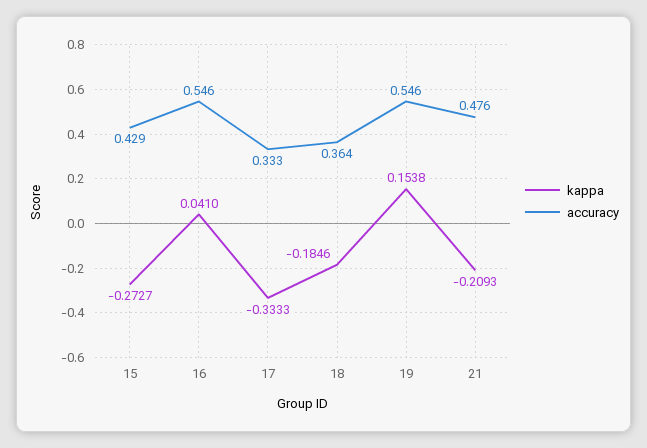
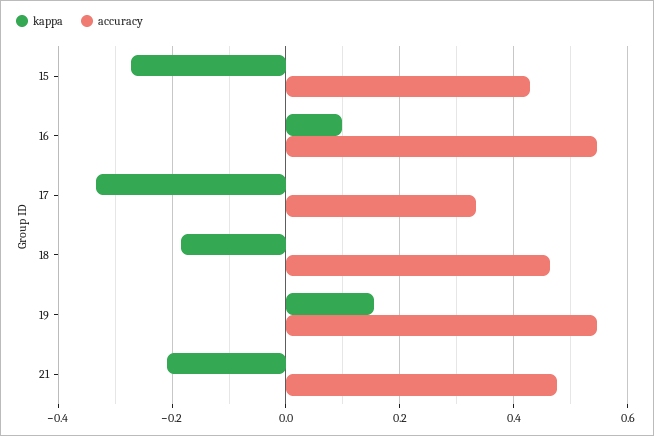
  {
    "kappa": {
      "15": -0.2727,
-     "16": 0.041,
+     "16": 0.1,
      "17": -0.3333,
      "18": -0.1846,
      "19": 0.1538,
      "21": -0.2093
    },
    "accuracy": {
      "15": 0.429,
      "16": 0.546,
      "17": 0.333,
-     "18": 0.364,
+     "18": 0.46,
      "19": 0.546,
      "21": 0.476
    }
  }

